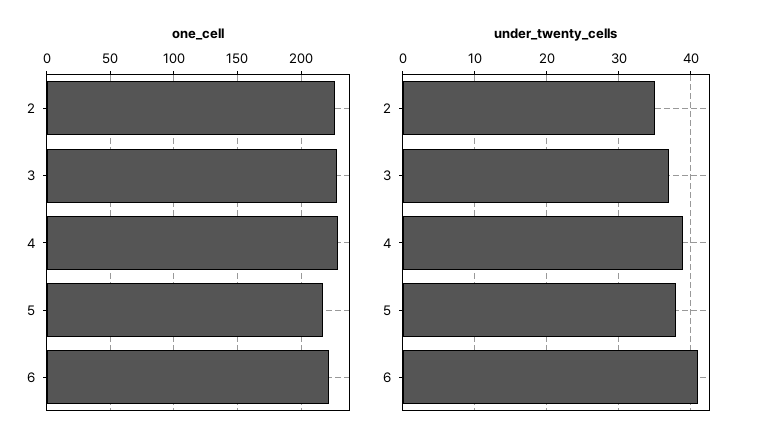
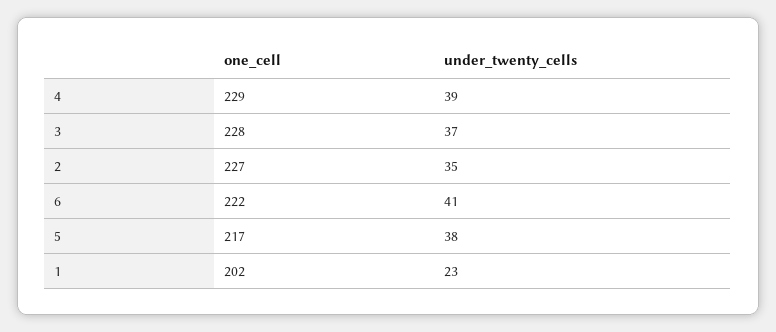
  {
    "one_cell": {
      "2": 227,
      "3": 228,
      "4": 229,
      "5": 217,
-     "6": 222
+     "6": 222,
+     "1": 202
    },
    "under_twenty_cells": {
      "2": 35,
      "3": 37,
      "4": 39,
      "5": 38,
-     "6": 41
+     "6": 41,
+     "1": 23
    }
  }

